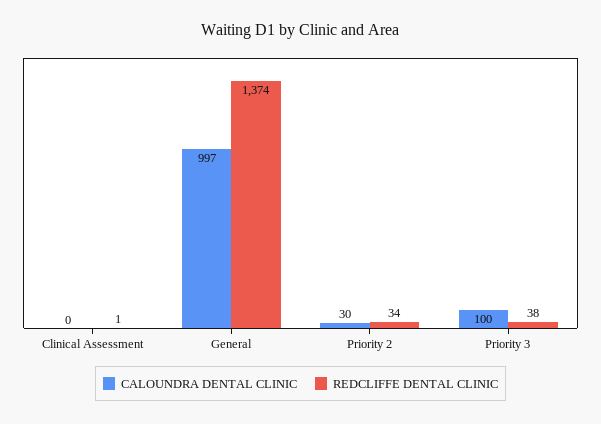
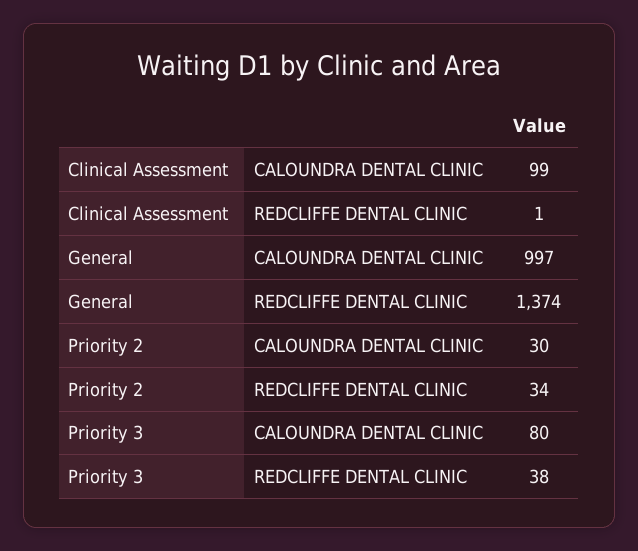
  {
    "CALOUNDRA DENTAL CLINIC": {
-     "Clinical Assessment": 0,
+     "Clinical Assessment": 99,
      "General": 997,
      "Priority 2": 30,
-     "Priority 3": 100
+     "Priority 3": 80
    },
    "REDCLIFFE DENTAL CLINIC": {
      "Clinical Assessment": 1,
      "General": 1374,
      "Priority 2": 34,
      "Priority 3": 38
    }
  }

